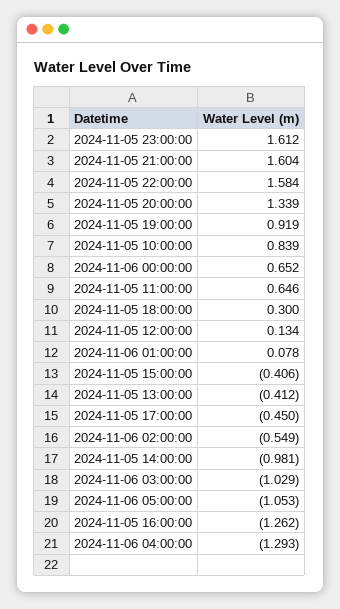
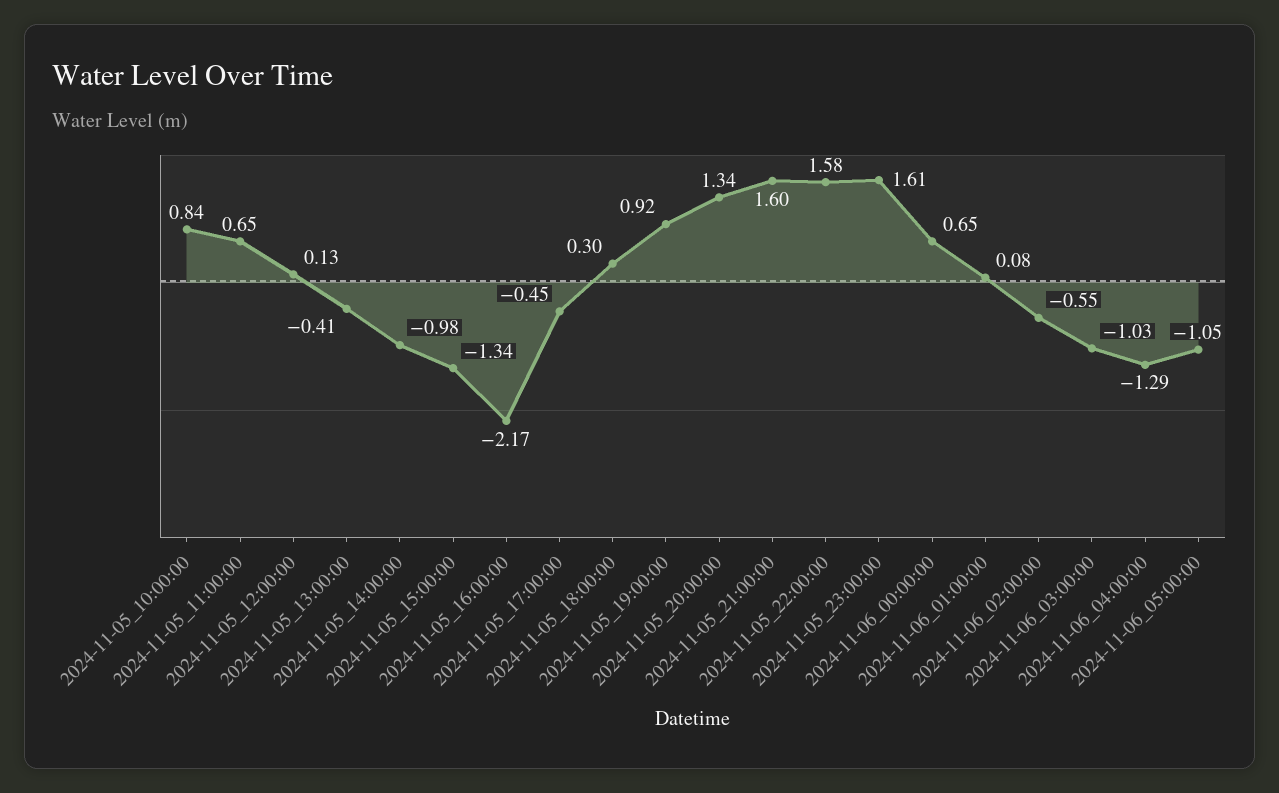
  {
    "2024-11-05 23:00:00": 1.612,
    "2024-11-05 21:00:00": 1.604,
    "2024-11-05 22:00:00": 1.584,
    "2024-11-05 20:00:00": 1.339,
    "2024-11-05 19:00:00": 0.919,
    "2024-11-05 10:00:00": 0.839,
    "2024-11-06 00:00:00": 0.652,
    "2024-11-05 11:00:00": 0.646,
    "2024-11-05 18:00:00": 0.3,
    "2024-11-05 12:00:00": 0.134,
    "2024-11-06 01:00:00": 0.078,
-   "2024-11-05 15:00:00": -0.406,
+   "2024-11-05 15:00:00": -1.34,
    "2024-11-05 13:00:00": -0.412,
    "2024-11-05 17:00:00": -0.45,
    "2024-11-06 02:00:00": -0.549,
    "2024-11-05 14:00:00": -0.981,
    "2024-11-06 03:00:00": -1.029,
    "2024-11-06 05:00:00": -1.053,
-   "2024-11-05 16:00:00": -1.262,
+   "2024-11-05 16:00:00": -2.17,
    "2024-11-06 04:00:00": -1.293
  }

